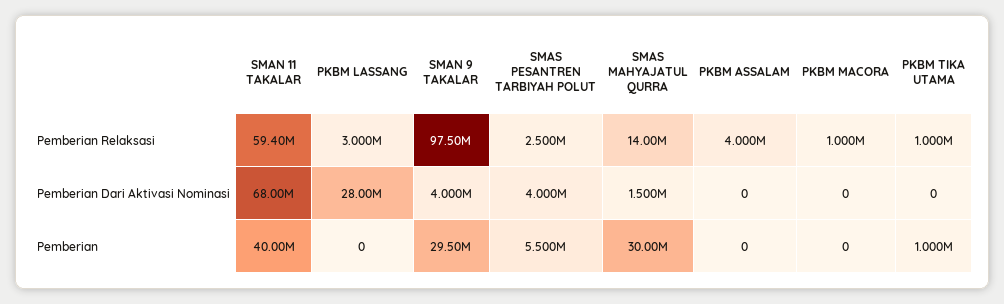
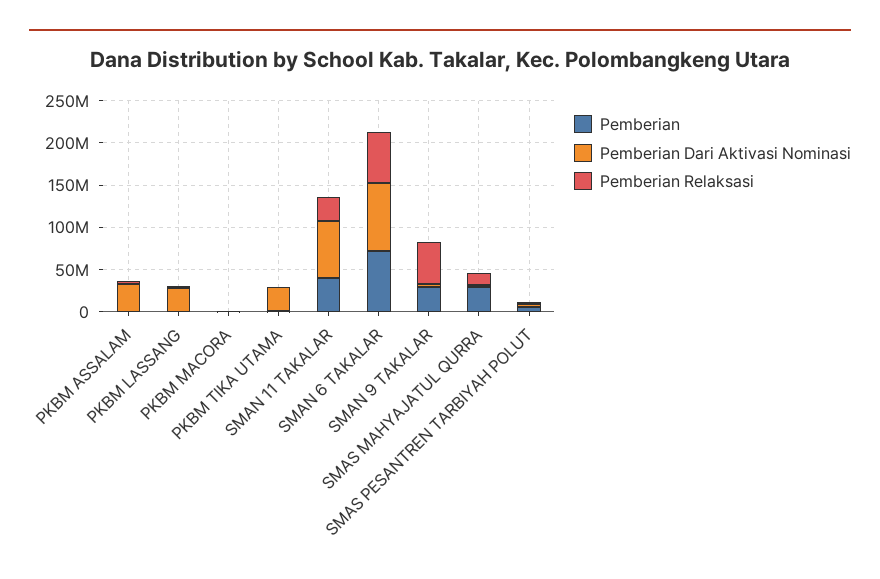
  {
    "Pemberian Relaksasi": {
-     "SMAN 11 TAKALAR": 59400000,
+     "SMAN 11 TAKALAR": 30000000,
      "PKBM LASSANG": 3000000,
-     "SMAN 9 TAKALAR": 97500000,
+     "SMAN 9 TAKALAR": 50000000,
      "SMAS PESANTREN TARBIYAH POLUT": 2500000,
      "SMAS MAHYAJATUL QURRA": 14000000,
      "PKBM ASSALAM": 4000000,
      "PKBM MACORA": 1000000,
-     "PKBM TIKA UTAMA": 1000000
+     "PKBM TIKA UTAMA": 1000000,
+     "SMAN 6 TAKALAR": 60000000
    },
    "Pemberian Dari Aktivasi Nominasi": {
      "SMAN 11 TAKALAR": 68000000,
      "PKBM LASSANG": 28000000,
      "SMAN 9 TAKALAR": 4000000,
      "SMAS PESANTREN TARBIYAH POLUT": 4000000,
      "SMAS MAHYAJATUL QURRA": 1500000,
-     "PKBM ASSALAM": 0,
+     "PKBM ASSALAM": 30000000,
      "PKBM MACORA": 0,
-     "PKBM TIKA UTAMA": 0
+     "PKBM TIKA UTAMA": 30000000,
+     "SMAN 6 TAKALAR": 80000000
    },
    "Pemberian": {
      "SMAN 11 TAKALAR": 40000000,
      "PKBM LASSANG": 0,
      "SMAN 9 TAKALAR": 29500000,
      "SMAS PESANTREN TARBIYAH POLUT": 5500000,
      "SMAS MAHYAJATUL QURRA": 30000000,
      "PKBM ASSALAM": 0,
      "PKBM MACORA": 0,
-     "PKBM TIKA UTAMA": 1000000
+     "PKBM TIKA UTAMA": 1000000,
+     "SMAN 6 TAKALAR": 70000000
    }
  }

